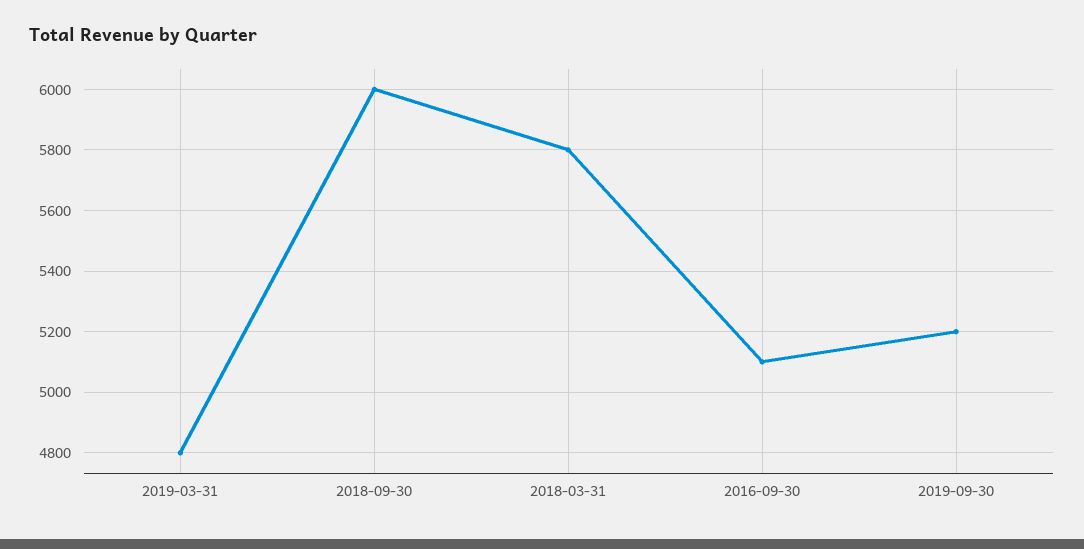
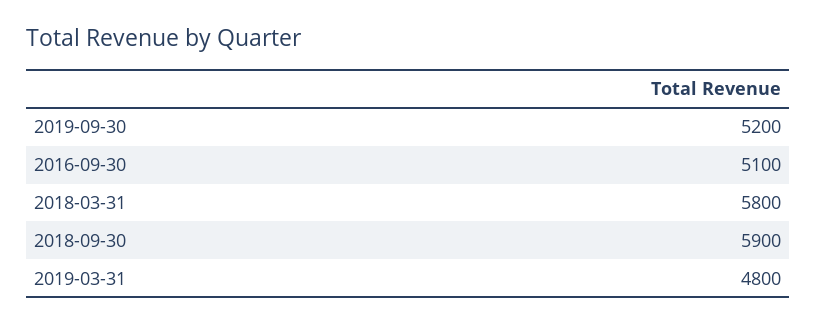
  {
    "2019-03-31": 4800,
-   "2018-09-30": 6000,
+   "2018-09-30": 5900,
    "2018-03-31": 5800,
    "2016-09-30": 5100,
    "2019-09-30": 5200
  }

